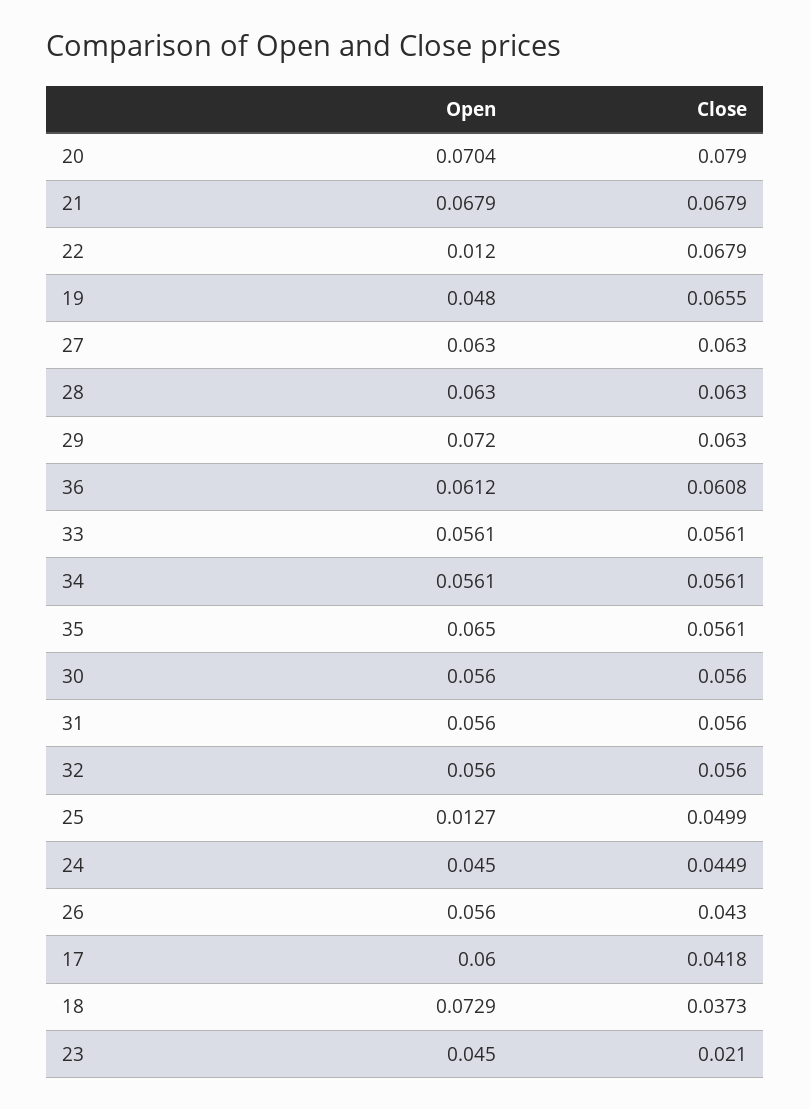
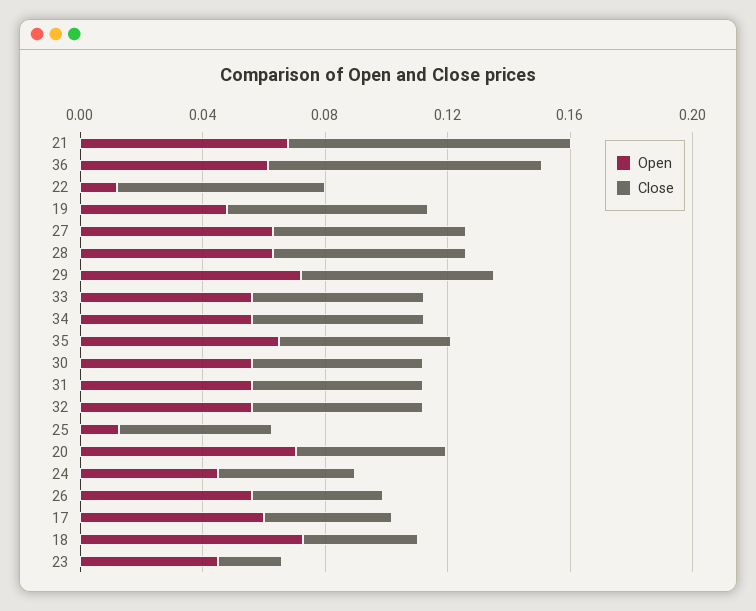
  {
    "Open": {
      "20": 0.0704,
      "21": 0.0679,
      "22": 0.012,
      "19": 0.048,
      "27": 0.063,
      "28": 0.063,
      "29": 0.072,
      "36": 0.0612,
      "33": 0.0561,
      "34": 0.0561,
      "35": 0.065,
      "30": 0.056,
      "31": 0.056,
      "32": 0.056,
      "25": 0.0127,
      "24": 0.045,
      "26": 0.056,
      "17": 0.06,
      "18": 0.0729,
      "23": 0.045
    },
    "Close": {
-     "20": 0.079,
+     "20": 0.05,
-     "21": 0.0679,
+     "21": 0.09,
      "22": 0.0679,
      "19": 0.0655,
      "27": 0.063,
      "28": 0.063,
      "29": 0.063,
-     "36": 0.0608,
+     "36": 0.09,
      "33": 0.0561,
      "34": 0.0561,
      "35": 0.0561,
      "30": 0.056,
      "31": 0.056,
      "32": 0.056,
      "25": 0.0499,
      "24": 0.0449,
      "26": 0.043,
      "17": 0.0418,
      "18": 0.0373,
      "23": 0.021
    }
  }

